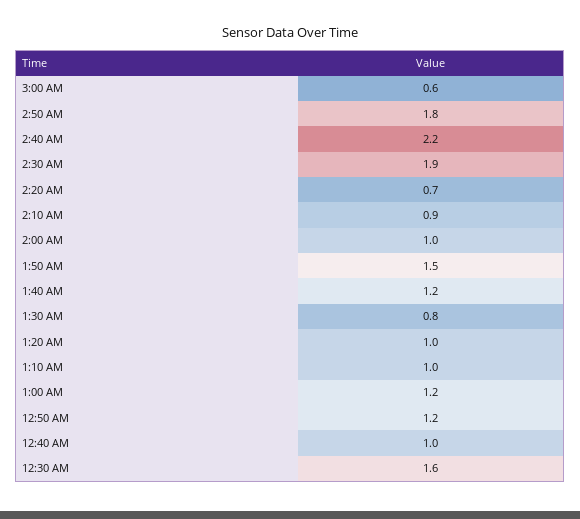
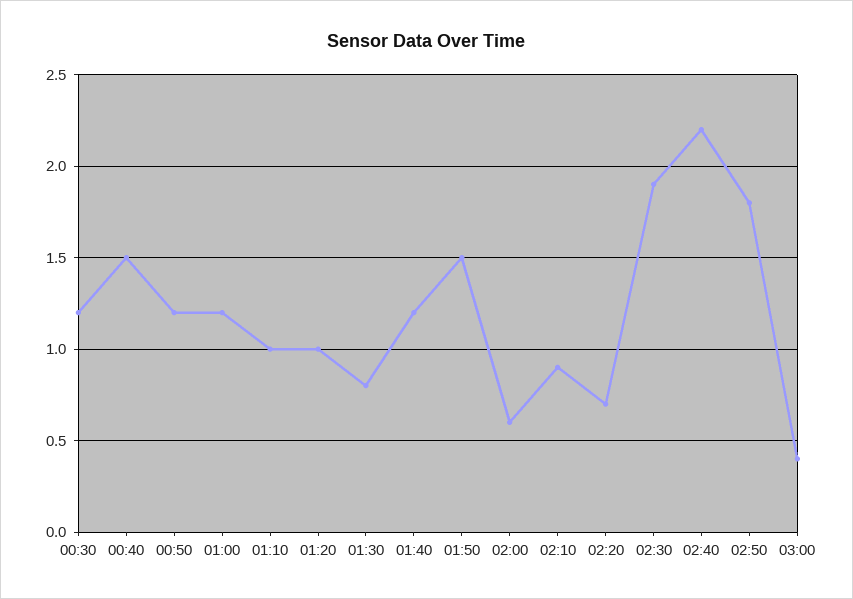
  {
-   "3:00 AM": 0.6,
+   "3:00 AM": 0.4,
    "2:50 AM": 1.8,
    "2:40 AM": 2.2,
    "2:30 AM": 1.9,
    "2:20 AM": 0.7,
    "2:10 AM": 0.9,
-   "2:00 AM": 1,
+   "2:00 AM": 0.6,
    "1:50 AM": 1.5,
    "1:40 AM": 1.2,
    "1:30 AM": 0.8,
    "1:20 AM": 1,
    "1:10 AM": 1,
    "1:00 AM": 1.2,
    "12:50 AM": 1.2,
-   "12:40 AM": 1,
+   "12:40 AM": 1.5,
-   "12:30 AM": 1.6
+   "12:30 AM": 1.2
  }

